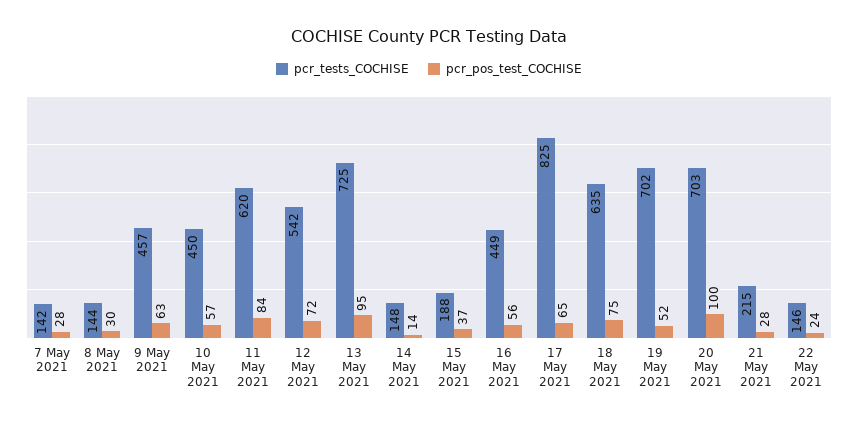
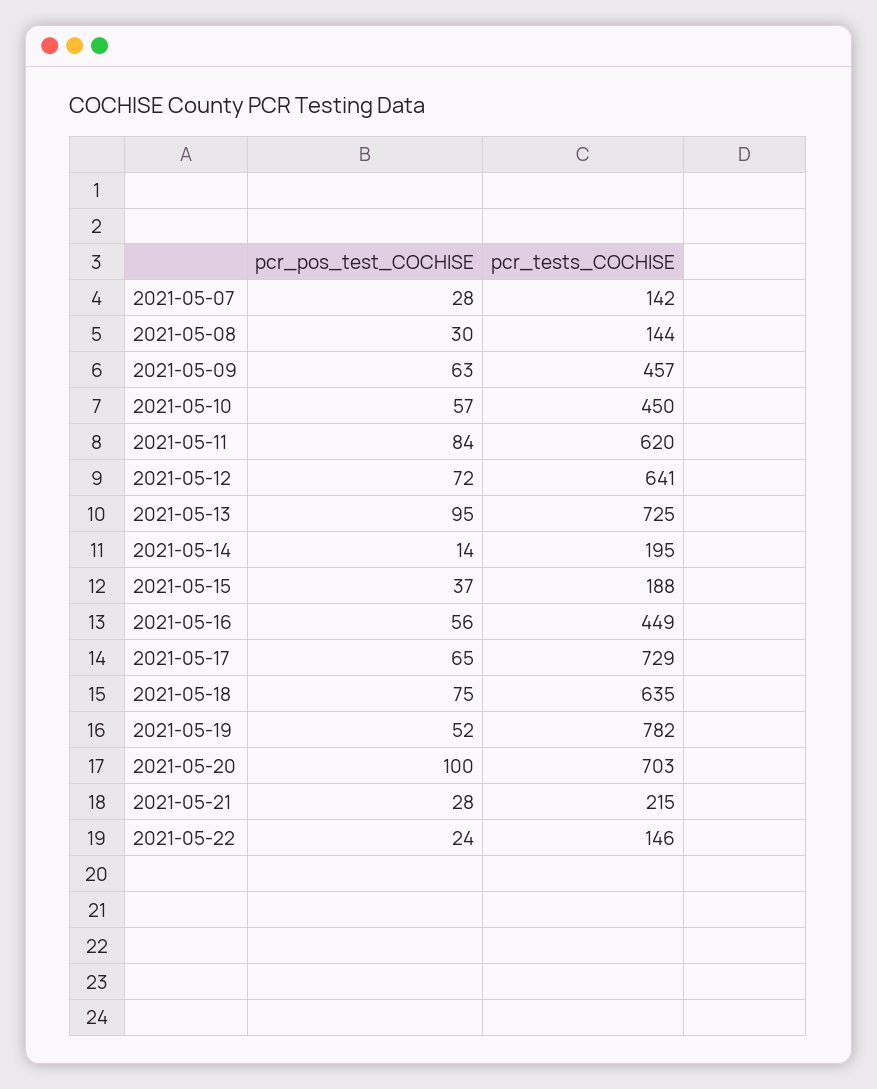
  {
    "pcr_tests_COCHISE": {
      "7 May 2021": 142,
      "8 May 2021": 144,
      "9 May 2021": 457,
      "10 May 2021": 450,
      "11 May 2021": 620,
-     "12 May 2021": 542,
+     "12 May 2021": 641,
      "13 May 2021": 725,
-     "14 May 2021": 148,
+     "14 May 2021": 195,
      "15 May 2021": 188,
      "16 May 2021": 449,
-     "17 May 2021": 825,
+     "17 May 2021": 729,
      "18 May 2021": 635,
-     "19 May 2021": 702,
+     "19 May 2021": 782,
      "20 May 2021": 703,
      "21 May 2021": 215,
      "22 May 2021": 146
    },
    "pcr_pos_test_COCHISE": {
      "7 May 2021": 28,
      "8 May 2021": 30,
      "9 May 2021": 63,
      "10 May 2021": 57,
      "11 May 2021": 84,
      "12 May 2021": 72,
      "13 May 2021": 95,
      "14 May 2021": 14,
      "15 May 2021": 37,
      "16 May 2021": 56,
      "17 May 2021": 65,
      "18 May 2021": 75,
      "19 May 2021": 52,
      "20 May 2021": 100,
      "21 May 2021": 28,
      "22 May 2021": 24
    }
  }

